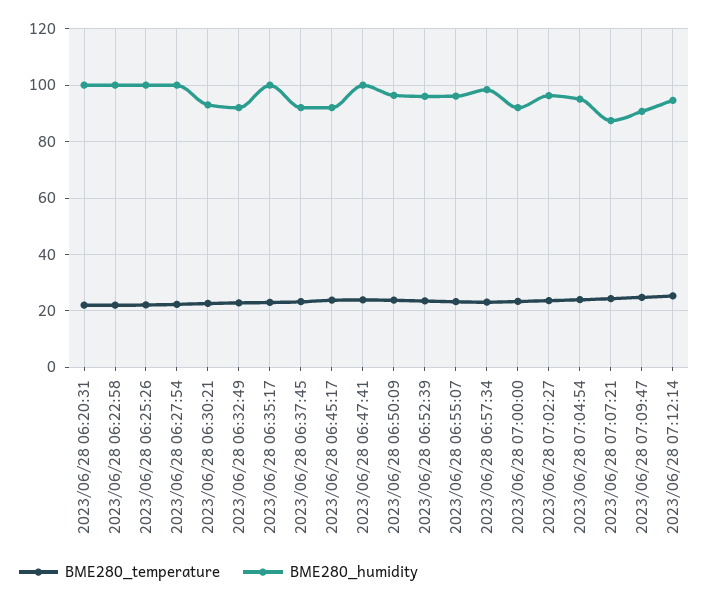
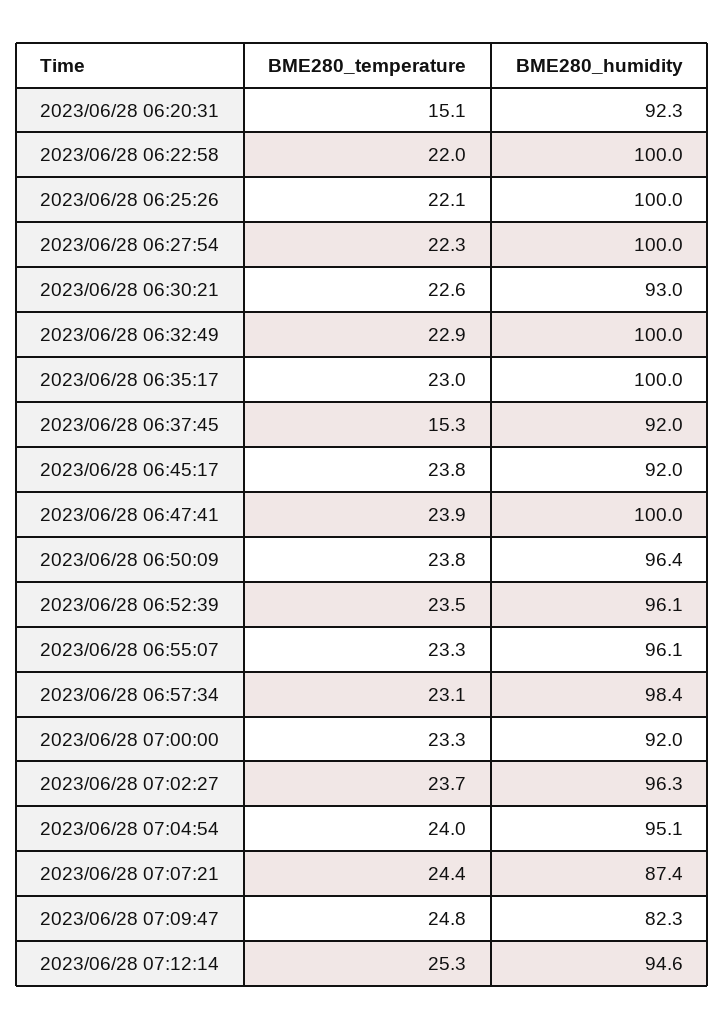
  {
    "BME280_temperature": {
-     "2023/06/28 06:20:31": 22.5,
+     "2023/06/28 06:20:31": 15.1,
      "2023/06/28 06:22:58": 22,
      "2023/06/28 06:25:26": 22.1,
      "2023/06/28 06:27:54": 22.3,
      "2023/06/28 06:30:21": 22.6,
      "2023/06/28 06:32:49": 22.9,
      "2023/06/28 06:35:17": 23,
-     "2023/06/28 06:37:45": 22.5,
+     "2023/06/28 06:37:45": 15.3,
      "2023/06/28 06:45:17": 23.8,
      "2023/06/28 06:47:41": 23.9,
      "2023/06/28 06:50:09": 23.8,
      "2023/06/28 06:52:39": 23.5,
      "2023/06/28 06:55:07": 23.3,
      "2023/06/28 06:57:34": 23.1,
      "2023/06/28 07:00:00": 23.3,
      "2023/06/28 07:02:27": 23.7,
      "2023/06/28 07:04:54": 24,
      "2023/06/28 07:07:21": 24.4,
      "2023/06/28 07:09:47": 24.8,
      "2023/06/28 07:12:14": 25.3
    },
    "BME280_humidity": {
-     "2023/06/28 06:20:31": 100,
+     "2023/06/28 06:20:31": 92.3,
      "2023/06/28 06:22:58": 100,
      "2023/06/28 06:25:26": 100,
      "2023/06/28 06:27:54": 100,
      "2023/06/28 06:30:21": 93,
-     "2023/06/28 06:32:49": 92.5,
+     "2023/06/28 06:32:49": 100,
      "2023/06/28 06:35:17": 100,
      "2023/06/28 06:37:45": 92,
      "2023/06/28 06:45:17": 92,
      "2023/06/28 06:47:41": 100,
      "2023/06/28 06:50:09": 96.4,
      "2023/06/28 06:52:39": 96.1,
      "2023/06/28 06:55:07": 96.1,
      "2023/06/28 06:57:34": 98.4,
      "2023/06/28 07:00:00": 92,
      "2023/06/28 07:02:27": 96.3,
      "2023/06/28 07:04:54": 95.1,
      "2023/06/28 07:07:21": 87.4,
-     "2023/06/28 07:09:47": 90,
+     "2023/06/28 07:09:47": 82.3,
      "2023/06/28 07:12:14": 94.6
    }
  }

